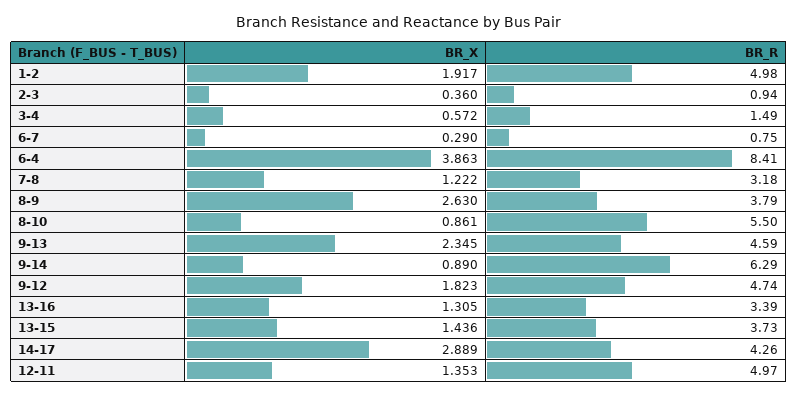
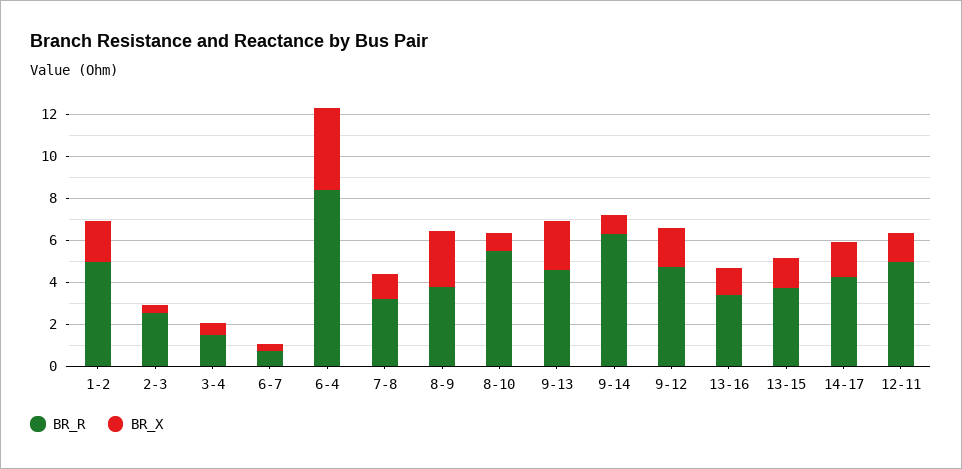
  {
    "BR_X": {
      "1-2": 1.917,
      "2-3": 0.36,
      "3-4": 0.572,
      "6-7": 0.29,
      "6-4": 3.863,
      "7-8": 1.222,
      "8-9": 2.63,
      "8-10": 0.861,
      "9-13": 2.345,
      "9-14": 0.89,
      "9-12": 1.823,
      "13-16": 1.305,
      "13-15": 1.436,
-     "14-17": 2.889,
+     "14-17": 1.5,
      "12-11": 1.353
    },
    "BR_R": {
      "1-2": 4.98,
-     "2-3": 0.94,
+     "2-3": 2.5,
      "3-4": 1.49,
      "6-7": 0.75,
      "6-4": 8.41,
      "7-8": 3.18,
      "8-9": 3.79,
      "8-10": 5.5,
      "9-13": 4.59,
      "9-14": 6.29,
      "9-12": 4.74,
      "13-16": 3.39,
      "13-15": 3.73,
      "14-17": 4.26,
      "12-11": 4.97
    }
  }

